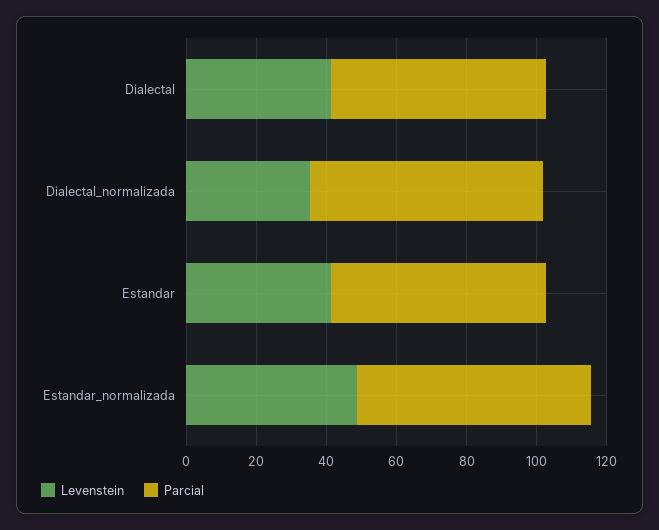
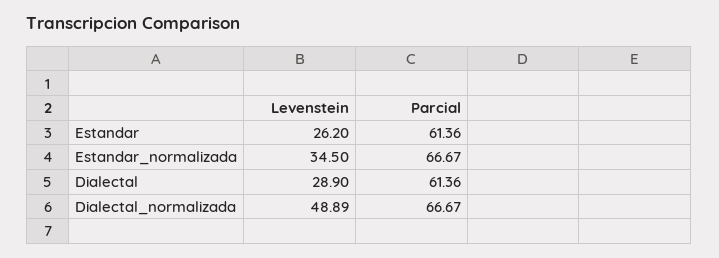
  {
    "Levenstein": {
-     "Dialectal": 40,
+     "Dialectal": 28.9,
-     "Dialectal_normalizada": 35,
+     "Dialectal_normalizada": 48.89,
-     "Estandar": 40,
+     "Estandar": 26.2,
-     "Estandar_normalizada": 50
+     "Estandar_normalizada": 34.5
    },
    "Parcial": {
      "Dialectal": 61.36,
      "Dialectal_normalizada": 66.67,
      "Estandar": 61.36,
      "Estandar_normalizada": 66.67
    }
  }

